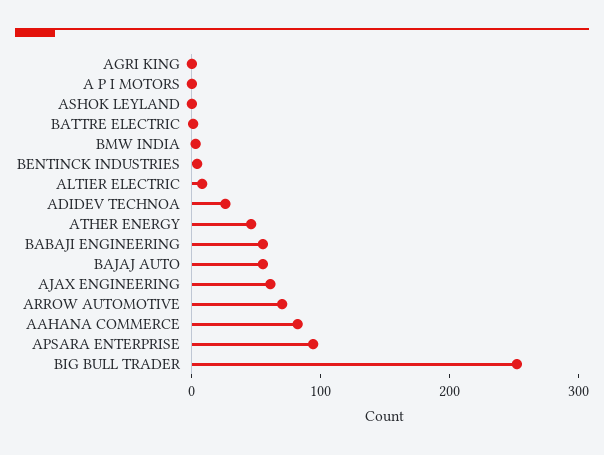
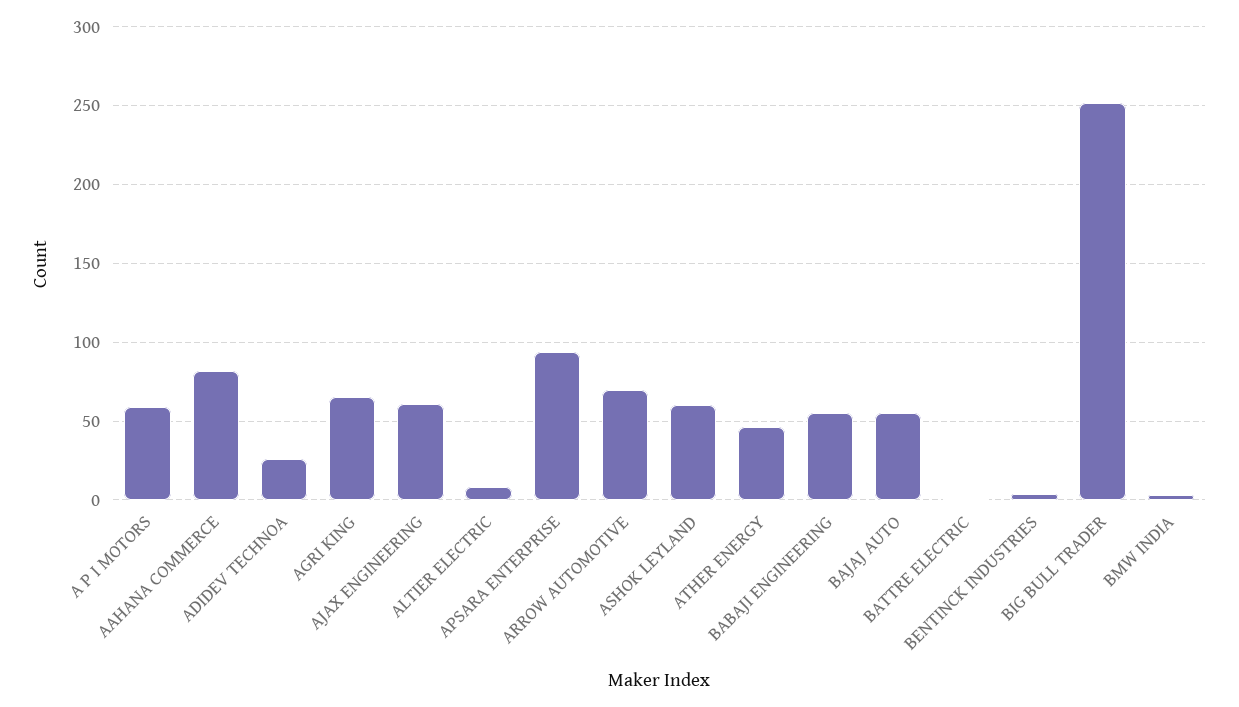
  {
-   "AGRI KING": 0,
+   "AGRI KING": 65,
-   "A P I MOTORS": 0,
+   "A P I MOTORS": 60,
-   "ASHOK LEYLAND": 0,
+   "ASHOK LEYLAND": 60,
    "BATTRE ELECTRIC": 0,
    "BMW INDIA": 5,
    "BENTINCK INDUSTRIES": 5,
    "ALTIER ELECTRIC": 10,
    "ADIDEV TECHNOA": 25,
    "ATHER ENERGY": 45,
    "BABAJI ENGINEERING": 55,
    "BAJAJ AUTO": 55,
    "AJAX ENGINEERING": 60,
    "ARROW AUTOMOTIVE": 70,
    "AAHANA COMMERCE": 80,
    "APSARA ENTERPRISE": 95,
    "BIG BULL TRADER": 250
  }

